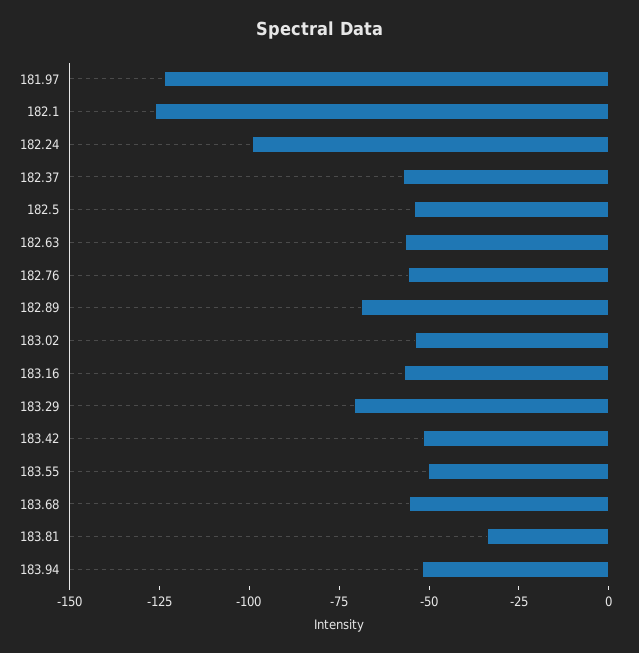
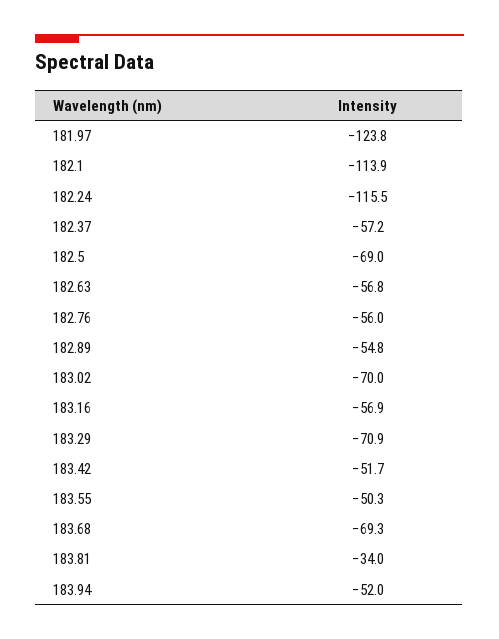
  {
    "181.97": -123.8,
-   "182.1": -125,
+   "182.1": -113.9,
-   "182.24": -100,
+   "182.24": -115.5,
    "182.37": -57.2,
-   "182.5": -55,
+   "182.5": -69,
    "182.63": -56.8,
    "182.76": -56,
-   "182.89": -70,
+   "182.89": -54.8,
-   "183.02": -55,
+   "183.02": -70,
    "183.16": -56.9,
    "183.29": -70.9,
    "183.42": -51.7,
    "183.55": -50.3,
-   "183.68": -55,
+   "183.68": -69.3,
    "183.81": -34,
    "183.94": -52
  }

